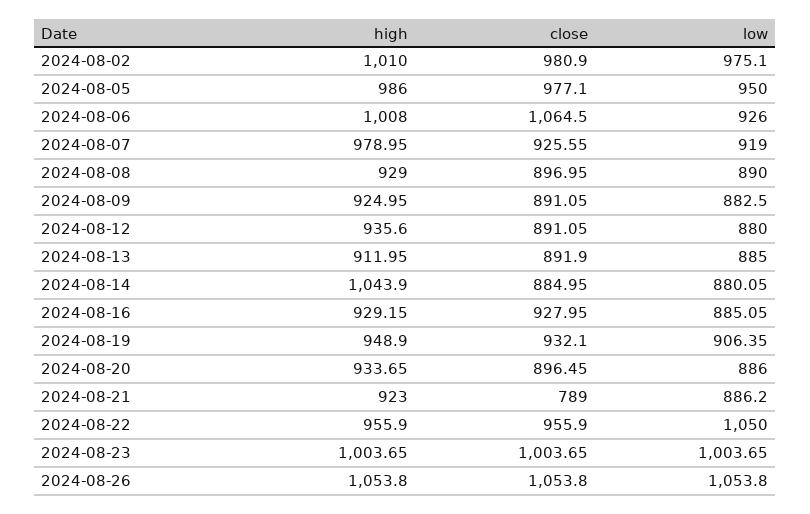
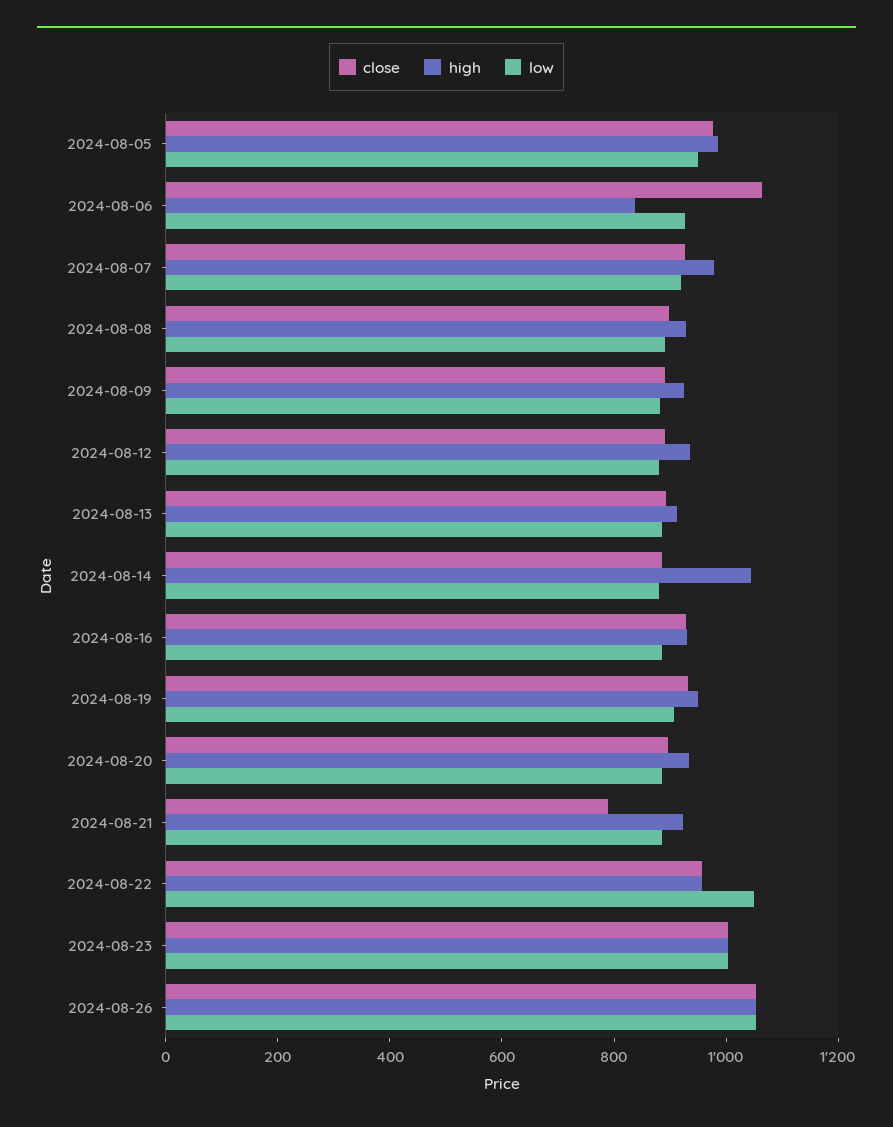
  {
    "high": {
-     "2024-08-02": 1010,
      "2024-08-05": 986,
-     "2024-08-06": 1008,
+     "2024-08-06": 850,
      "2024-08-07": 978.95,
      "2024-08-08": 929,
      "2024-08-09": 924.95,
      "2024-08-12": 935.6,
      "2024-08-13": 911.95,
      "2024-08-14": 1043.9,
      "2024-08-16": 929.15,
      "2024-08-19": 948.9,
      "2024-08-20": 933.65,
      "2024-08-21": 923,
      "2024-08-22": 955.9,
      "2024-08-23": 1003.65,
      "2024-08-26": 1053.8
    },
    "close": {
-     "2024-08-02": 980.9,
      "2024-08-05": 977.1,
      "2024-08-06": 1064.5,
      "2024-08-07": 925.55,
      "2024-08-08": 896.95,
      "2024-08-09": 891.05,
      "2024-08-12": 891.05,
      "2024-08-13": 891.9,
      "2024-08-14": 884.95,
      "2024-08-16": 927.95,
      "2024-08-19": 932.1,
      "2024-08-20": 896.45,
      "2024-08-21": 789,
      "2024-08-22": 955.9,
      "2024-08-23": 1003.65,
      "2024-08-26": 1053.8
    },
    "low": {
-     "2024-08-02": 975.1,
      "2024-08-05": 950,
      "2024-08-06": 926,
      "2024-08-07": 919,
      "2024-08-08": 890,
      "2024-08-09": 882.5,
      "2024-08-12": 880,
      "2024-08-13": 885,
      "2024-08-14": 880.05,
      "2024-08-16": 885.05,
      "2024-08-19": 906.35,
      "2024-08-20": 886,
      "2024-08-21": 886.2,
      "2024-08-22": 1050,
      "2024-08-23": 1003.65,
      "2024-08-26": 1053.8
    }
  }

